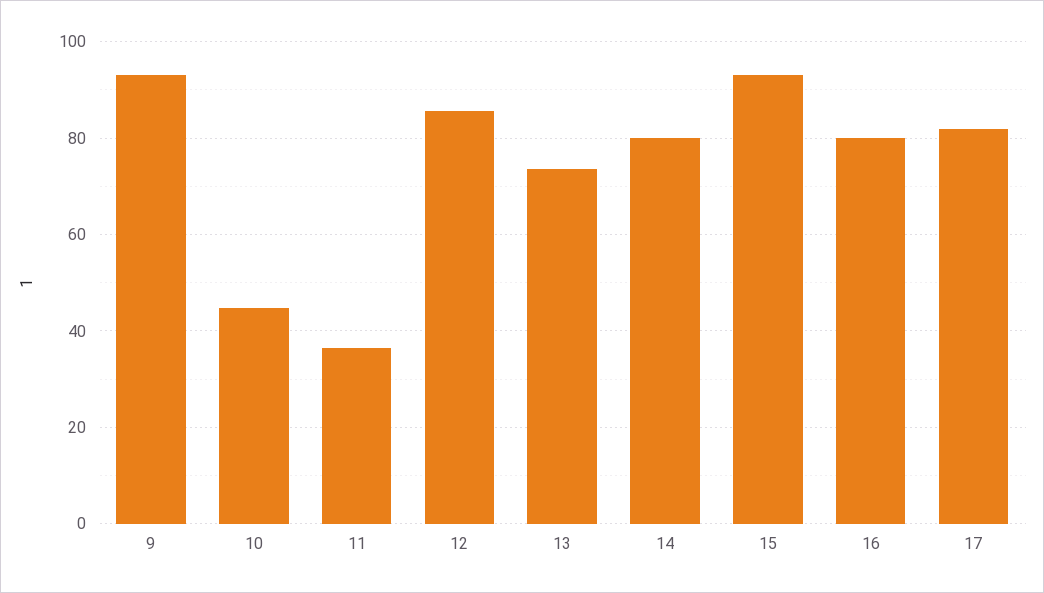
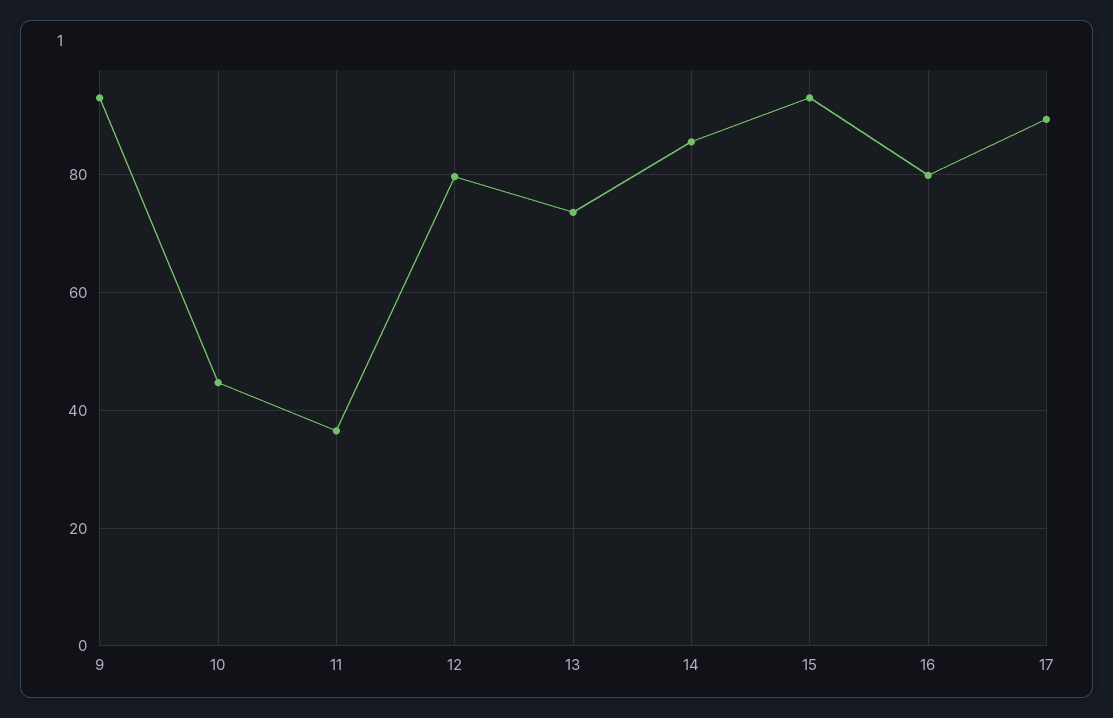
  {
    "9": 94,
    "10": 44,
    "11": 36,
-   "12": 86,
+   "12": 80,
    "13": 74,
-   "14": 80,
+   "14": 86,
    "15": 94,
    "16": 80,
-   "17": 82
+   "17": 90
  }

